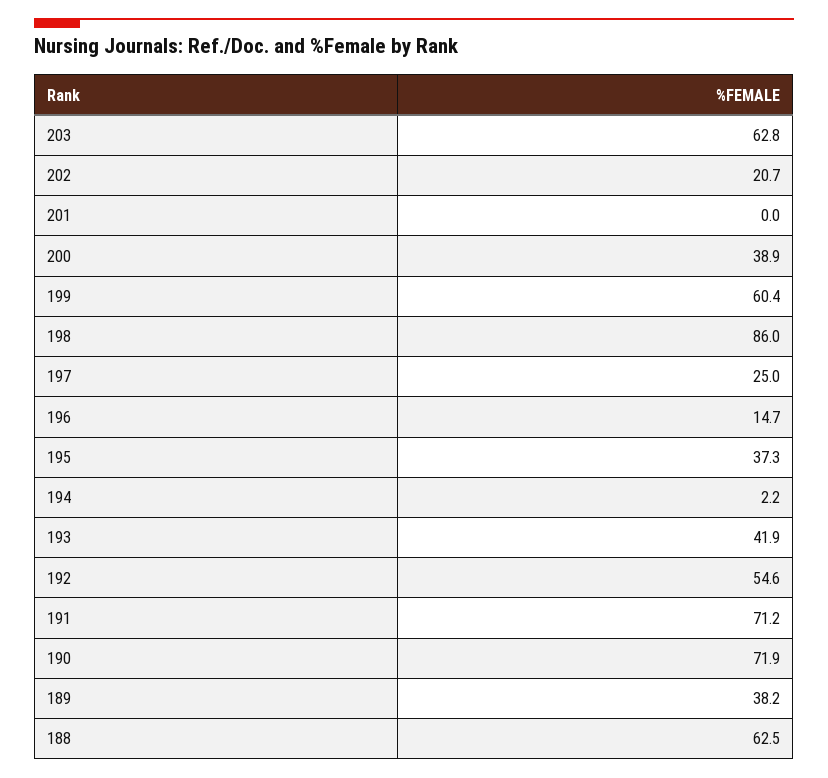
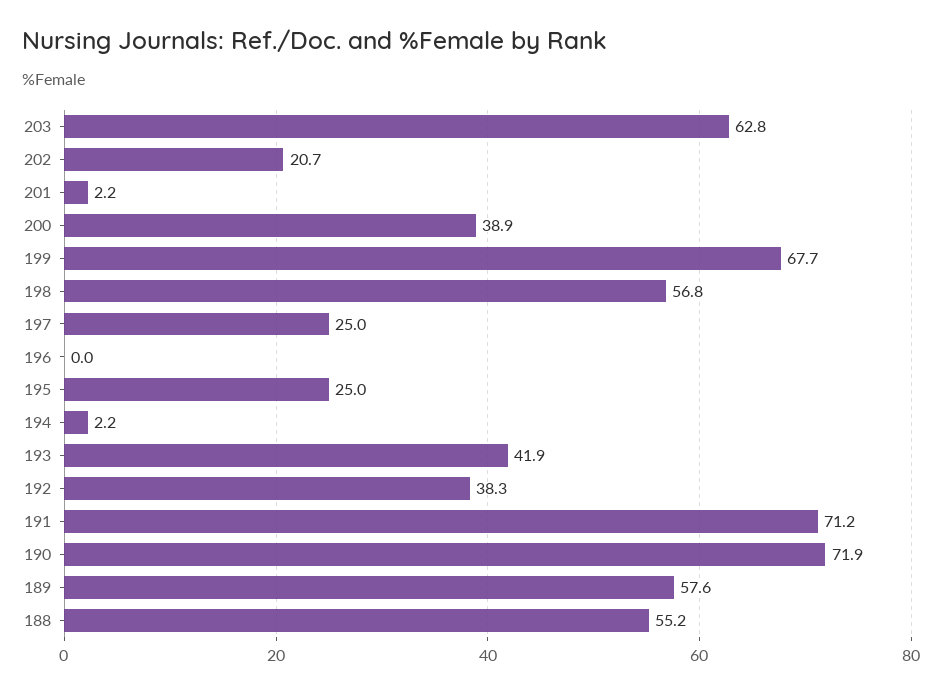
  {
    "203": 62.8,
    "202": 20.7,
-   "201": 0,
+   "201": 2.2,
    "200": 38.9,
-   "199": 60.4,
+   "199": 67.7,
-   "198": 86,
+   "198": 56.8,
    "197": 25,
-   "196": 14.7,
+   "196": 0,
-   "195": 37.3,
+   "195": 25,
    "194": 2.2,
    "193": 41.9,
-   "192": 54.6,
+   "192": 38.3,
    "191": 71.2,
    "190": 71.9,
-   "189": 38.2,
+   "189": 57.6,
-   "188": 62.5
+   "188": 55.2
  }

